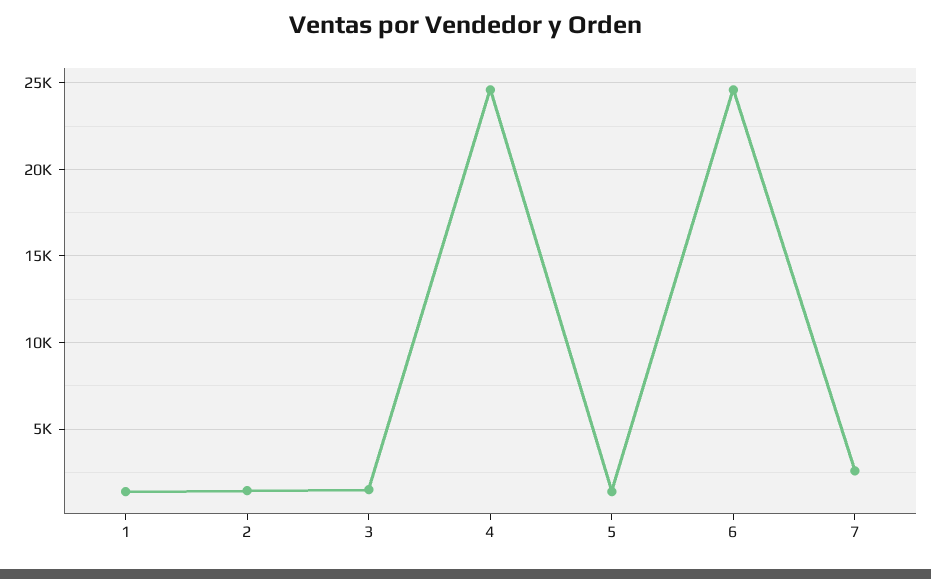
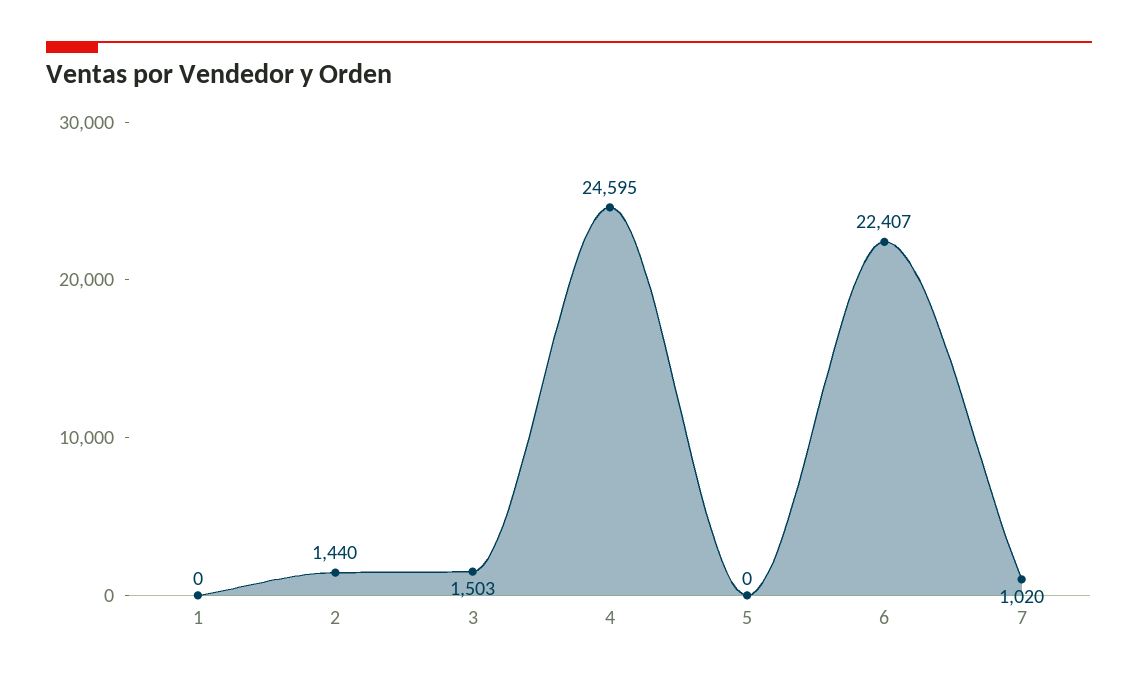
  {
-   "1": 1500,
+   "1": 0,
    "2": 1440,
    "3": 1503,
    "4": 24595,
-   "5": 1500,
+   "5": 0,
-   "6": 24500,
+   "6": 22407,
-   "7": 2500
+   "7": 1020
  }

